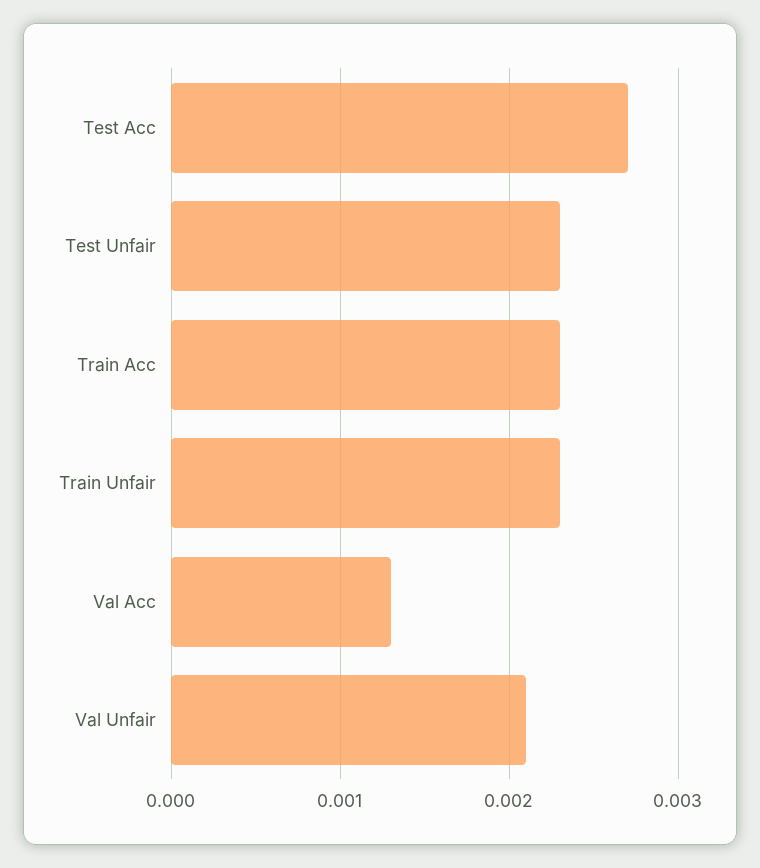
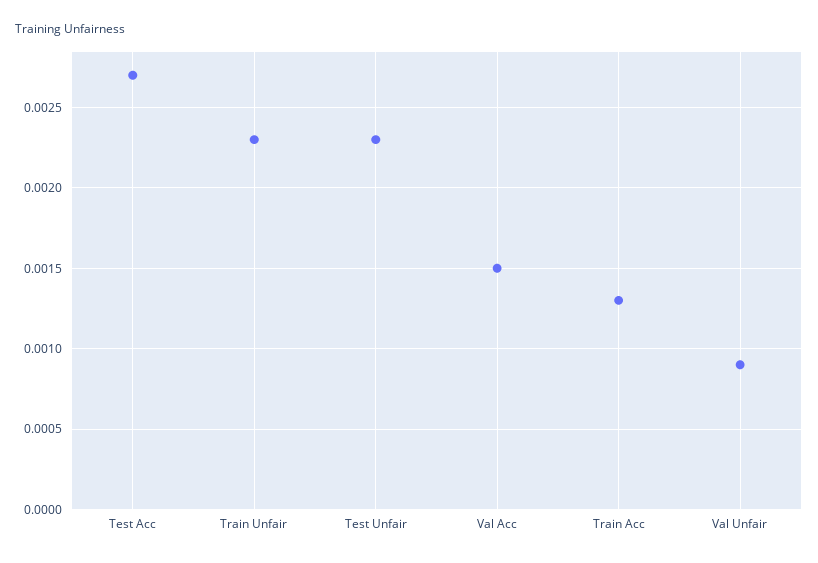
  {
    "Test Acc": 0.0027,
    "Test Unfair": 0.0023,
-   "Train Acc": 0.0023,
+   "Train Acc": 0.0013,
    "Train Unfair": 0.0023,
-   "Val Acc": 0.0013,
+   "Val Acc": 0.0015,
-   "Val Unfair": 0.0021
+   "Val Unfair": 0.0009
  }

